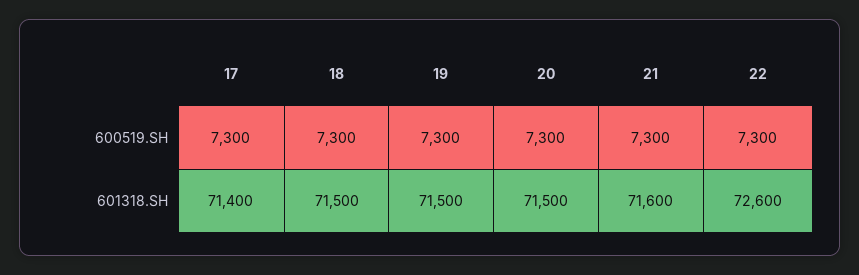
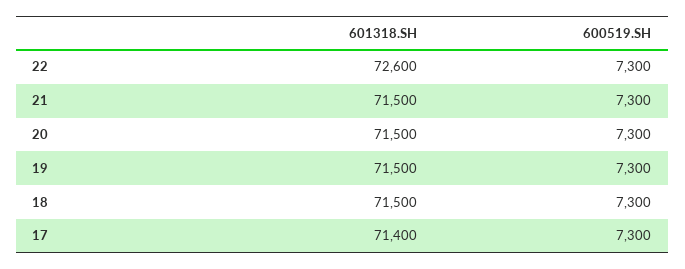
  {
    "17": {
      "600519.SH": 7300,
      "601318.SH": 71400
    },
    "18": {
      "600519.SH": 7300,
      "601318.SH": 71500
    },
    "19": {
      "600519.SH": 7300,
      "601318.SH": 71500
    },
    "20": {
      "600519.SH": 7300,
      "601318.SH": 71500
    },
    "21": {
      "600519.SH": 7300,
-     "601318.SH": 71600
+     "601318.SH": 71500
    },
    "22": {
      "600519.SH": 7300,
      "601318.SH": 72600
    }
  }

